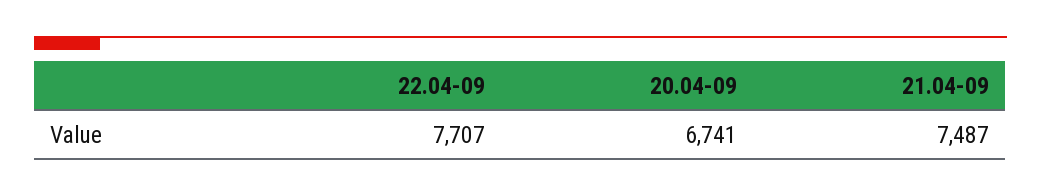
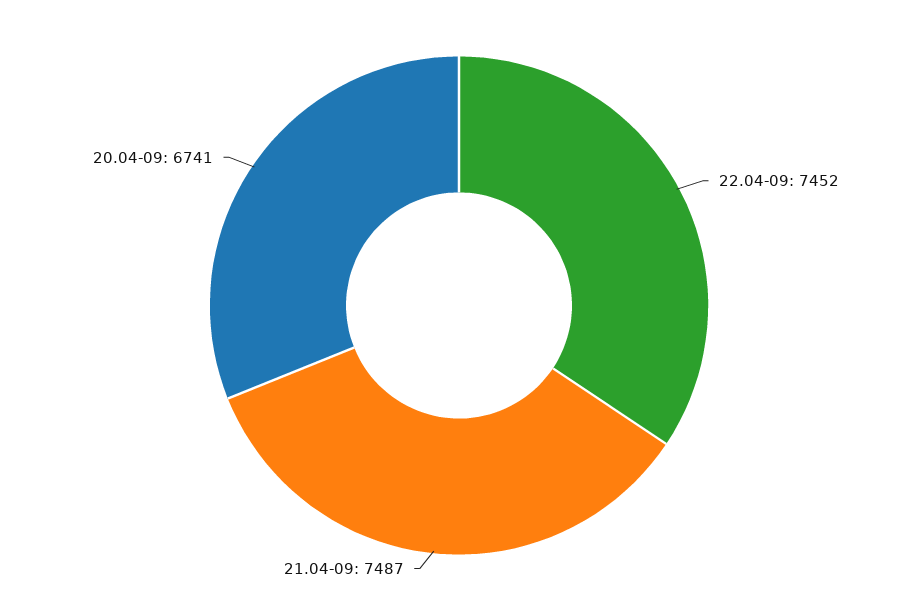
  {
-   "22.04-09": 7707,
+   "22.04-09": 7452,
    "20.04-09": 6741,
    "21.04-09": 7487
  }

